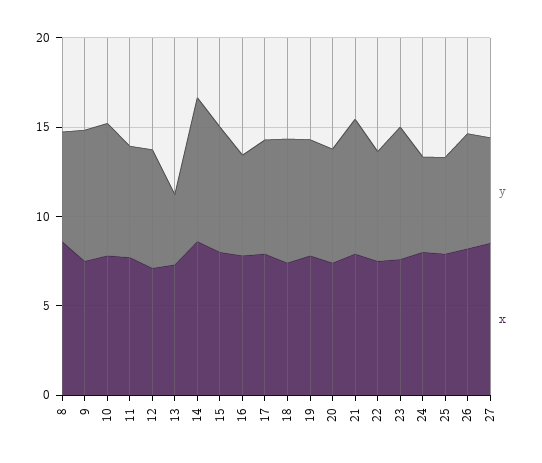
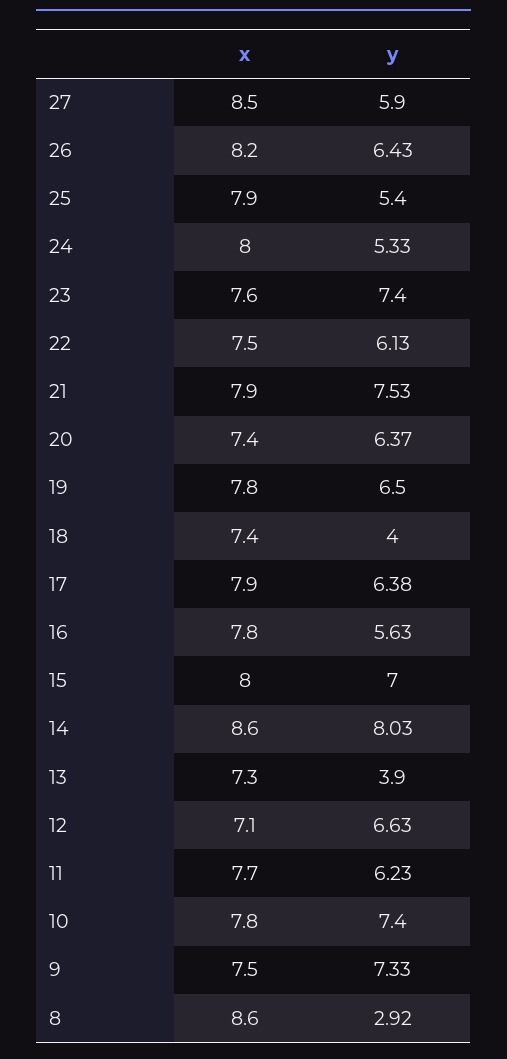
  {
    "y": {
-     "8": 6,
+     "8": 2.92,
      "9": 7.33,
      "10": 7.4,
      "11": 6.23,
      "12": 6.63,
      "13": 3.9,
      "14": 8.03,
      "15": 7,
      "16": 5.63,
      "17": 6.38,
-     "18": 7,
+     "18": 4,
      "19": 6.5,
      "20": 6.37,
      "21": 7.53,
      "22": 6.13,
      "23": 7.4,
      "24": 5.33,
      "25": 5.4,
      "26": 6.43,
      "27": 5.9
    },
    "x": {
      "8": 8.6,
      "9": 7.5,
      "10": 7.8,
      "11": 7.7,
      "12": 7.1,
      "13": 7.3,
      "14": 8.6,
      "15": 8,
      "16": 7.8,
      "17": 7.9,
      "18": 7.4,
      "19": 7.8,
      "20": 7.4,
      "21": 7.9,
      "22": 7.5,
      "23": 7.6,
      "24": 8,
      "25": 7.9,
      "26": 8.2,
      "27": 8.5
    }
  }

